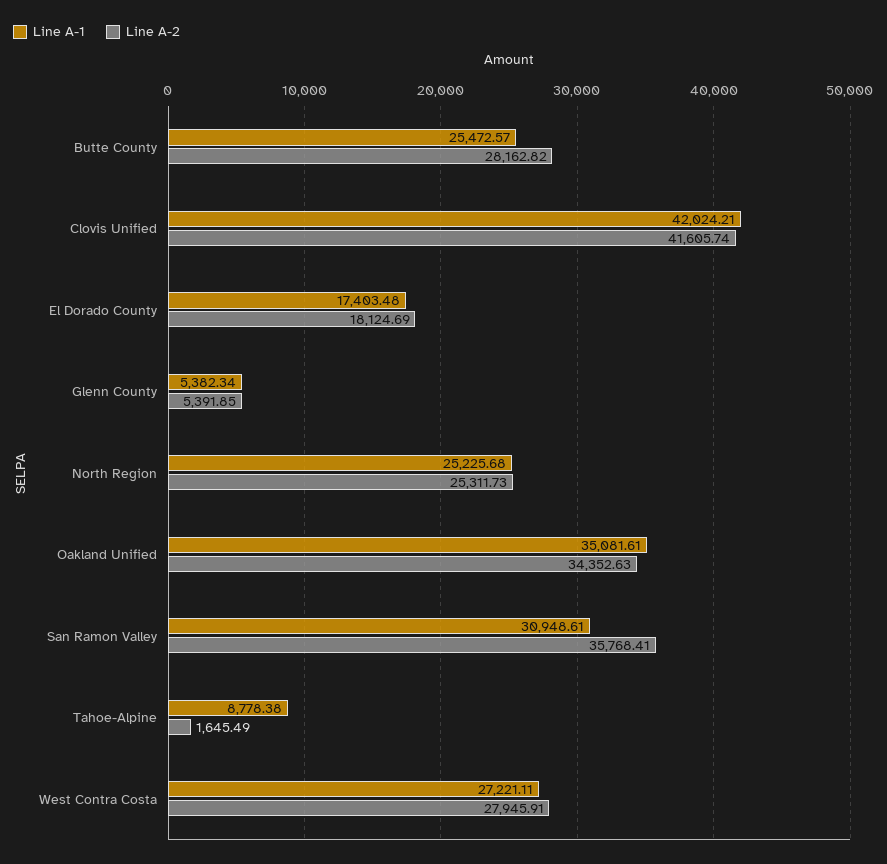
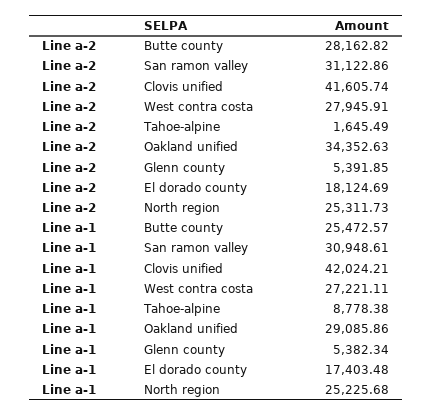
  {
    "Line A-1": {
      "Butte County": 25472.57,
      "Clovis Unified": 42024.21,
      "El Dorado County": 17403.48,
      "Glenn County": 5382.34,
      "North Region": 25225.68,
-     "Oakland Unified": 35081.61,
+     "Oakland Unified": 29085.86,
      "San Ramon Valley": 30948.61,
      "Tahoe-Alpine": 8778.38,
      "West Contra Costa": 27221.11
    },
    "Line A-2": {
      "Butte County": 28162.82,
      "Clovis Unified": 41605.74,
      "El Dorado County": 18124.69,
      "Glenn County": 5391.85,
      "North Region": 25311.73,
      "Oakland Unified": 34352.63,
-     "San Ramon Valley": 35768.41,
+     "San Ramon Valley": 31122.86,
      "Tahoe-Alpine": 1645.49,
      "West Contra Costa": 27945.91
    }
  }

